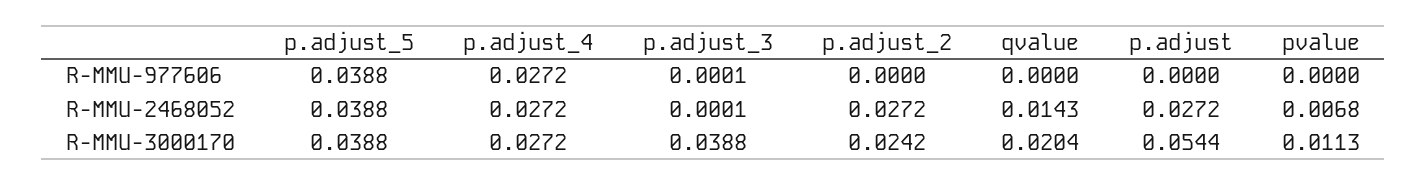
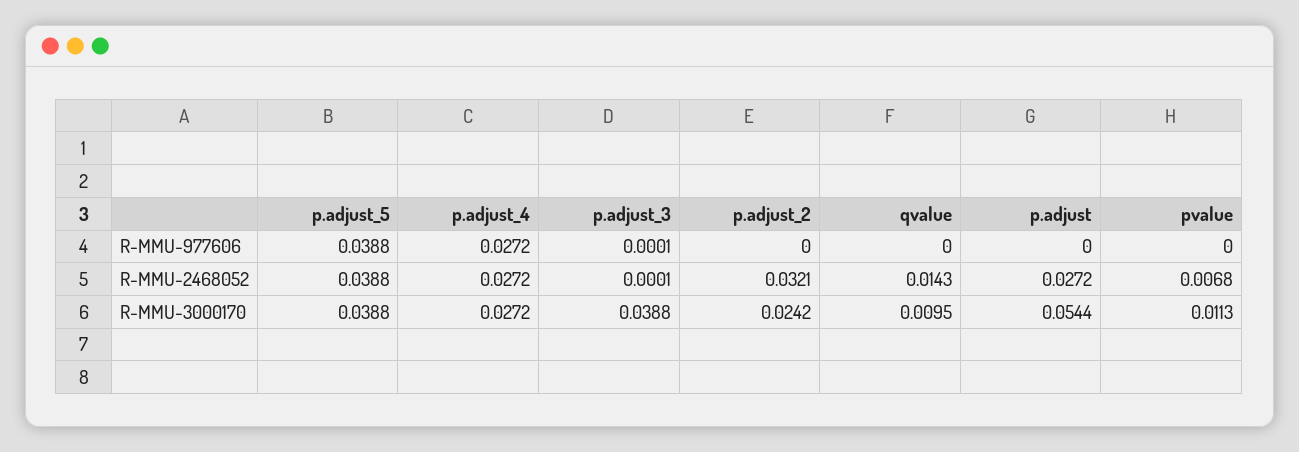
  {
    "p.adjust_5": {
      "R-MMU-977606": 0.0388,
      "R-MMU-2468052": 0.0388,
      "R-MMU-3000170": 0.0388
    },
    "p.adjust_4": {
      "R-MMU-977606": 0.0272,
      "R-MMU-2468052": 0.0272,
      "R-MMU-3000170": 0.0272
    },
    "p.adjust_3": {
      "R-MMU-977606": 0.0001,
      "R-MMU-2468052": 0.0001,
      "R-MMU-3000170": 0.0388
    },
    "p.adjust_2": {
      "R-MMU-977606": 0,
-     "R-MMU-2468052": 0.0272,
+     "R-MMU-2468052": 0.0321,
      "R-MMU-3000170": 0.0242
    },
    "qvalue": {
      "R-MMU-977606": 0,
      "R-MMU-2468052": 0.0143,
-     "R-MMU-3000170": 0.0204
+     "R-MMU-3000170": 0.0095
    },
    "p.adjust": {
      "R-MMU-977606": 0,
      "R-MMU-2468052": 0.0272,
      "R-MMU-3000170": 0.0544
    },
    "pvalue": {
      "R-MMU-977606": 0,
      "R-MMU-2468052": 0.0068,
      "R-MMU-3000170": 0.0113
    }
  }

